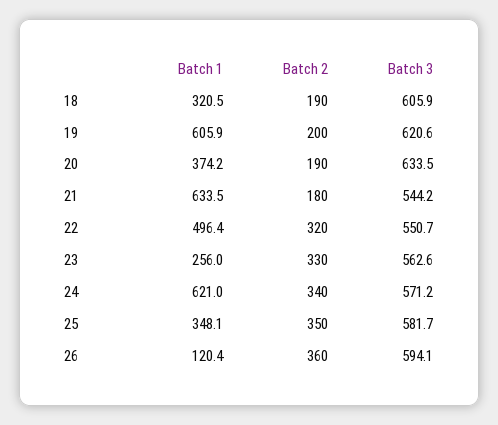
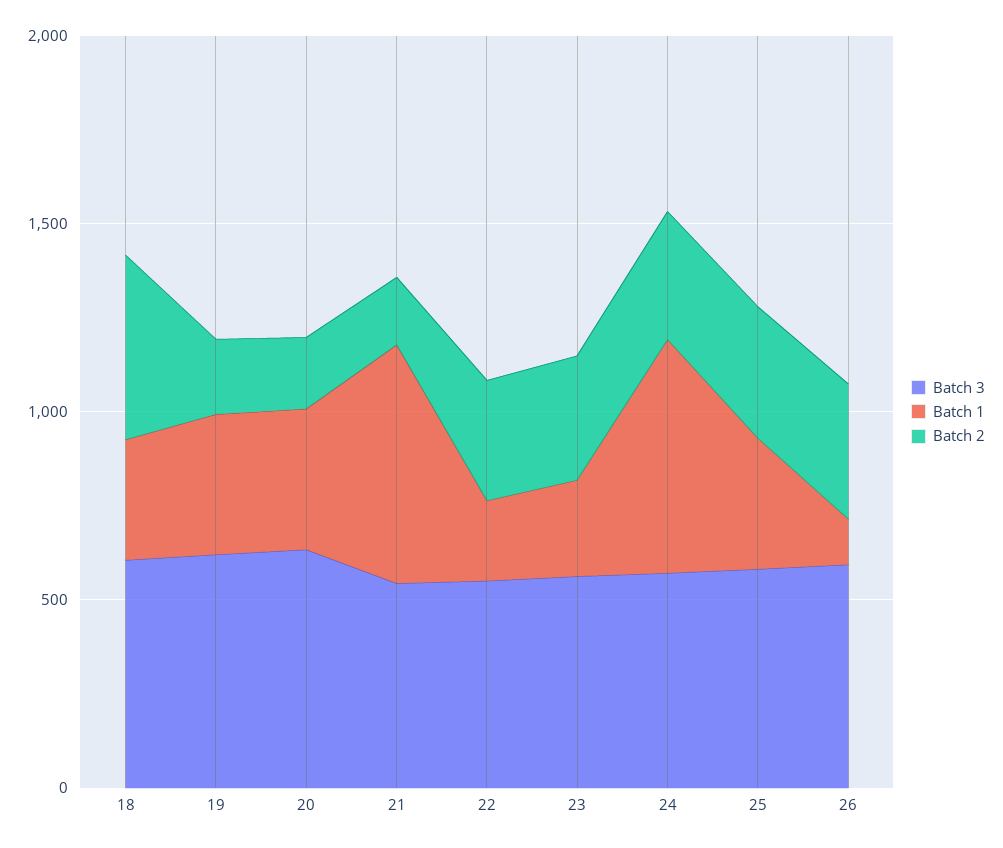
  {
    "Batch 1": {
      "18": 320.5,
-     "19": 605.9,
+     "19": 400,
      "20": 374.2,
      "21": 633.5,
-     "22": 496.4,
+     "22": 200,
      "23": 256,
      "24": 621,
      "25": 348.1,
      "26": 120.4
    },
    "Batch 2": {
-     "18": 190,
+     "18": 500,
      "19": 200,
      "20": 190,
      "21": 180,
      "22": 320,
      "23": 330,
      "24": 340,
      "25": 350,
      "26": 360
    },
    "Batch 3": {
      "18": 605.9,
      "19": 620.6,
      "20": 633.5,
      "21": 544.2,
      "22": 550.7,
      "23": 562.6,
      "24": 571.2,
      "25": 581.7,
      "26": 594.1
    }
  }

